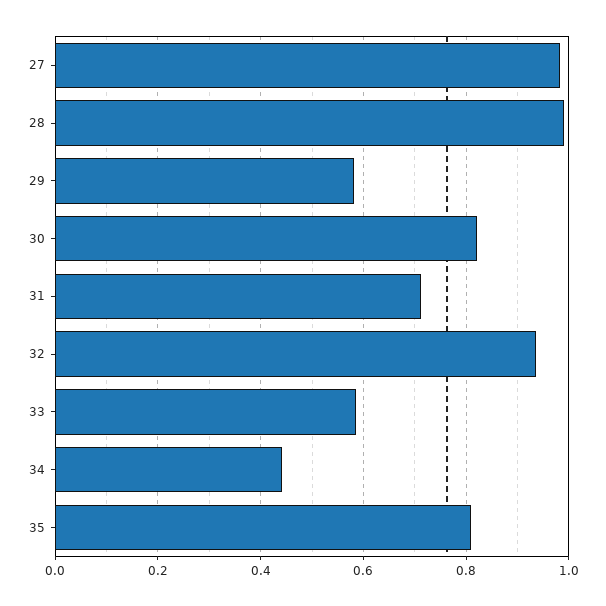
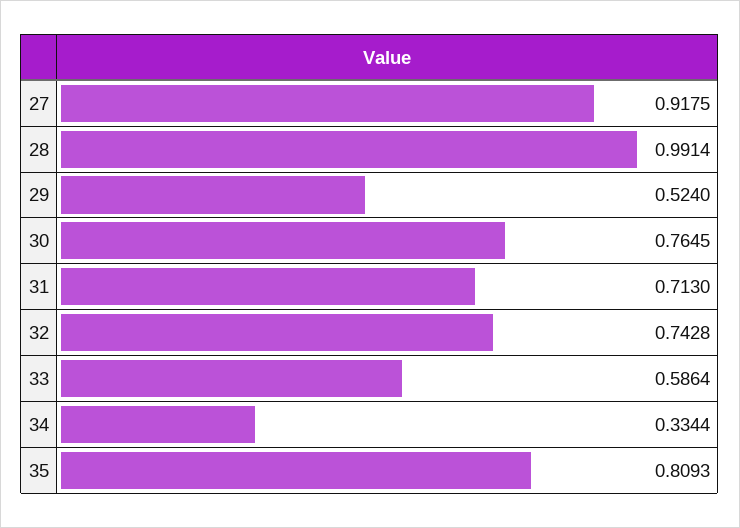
  {
-   "27": 0.98,
+   "27": 0.9175,
    "28": 0.9914,
-   "29": 0.58,
+   "29": 0.524,
-   "30": 0.82,
+   "30": 0.7645,
    "31": 0.713,
-   "32": 0.94,
+   "32": 0.7428,
    "33": 0.5864,
-   "34": 0.44,
+   "34": 0.3344,
    "35": 0.8093
  }

